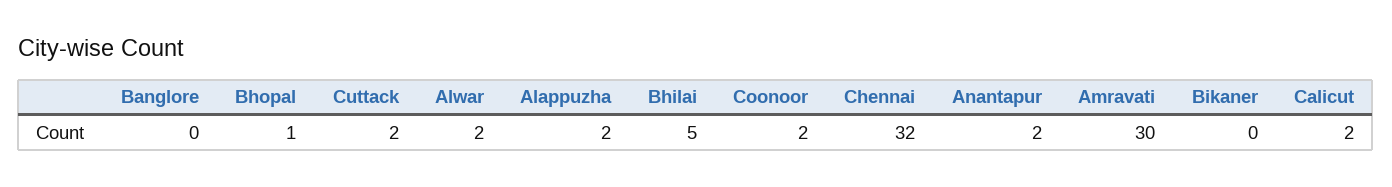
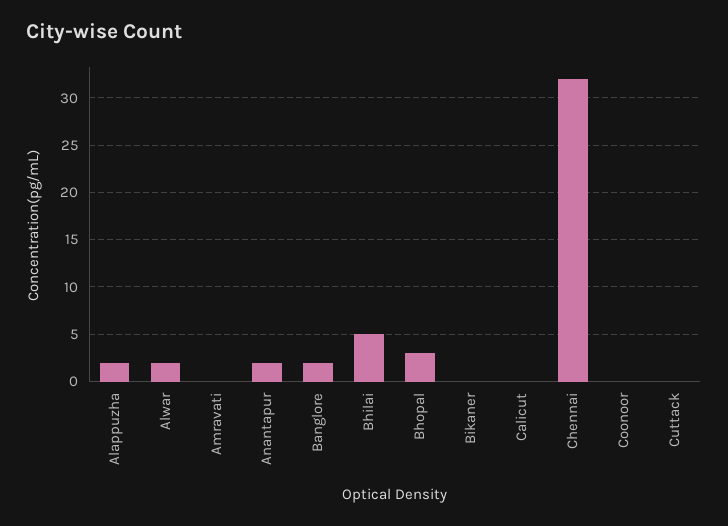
  {
-   "Banglore": 0,
+   "Banglore": 2,
-   "Bhopal": 1,
+   "Bhopal": 3,
-   "Cuttack": 2,
+   "Cuttack": 0,
    "Alwar": 2,
    "Alappuzha": 2,
    "Bhilai": 5,
-   "Coonoor": 2,
+   "Coonoor": 0,
    "Chennai": 32,
    "Anantapur": 2,
-   "Amravati": 30,
+   "Amravati": 0,
    "Bikaner": 0,
-   "Calicut": 2
+   "Calicut": 0
  }

